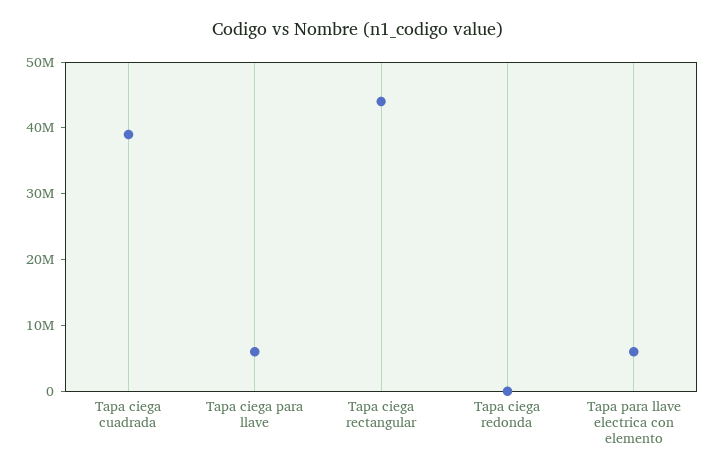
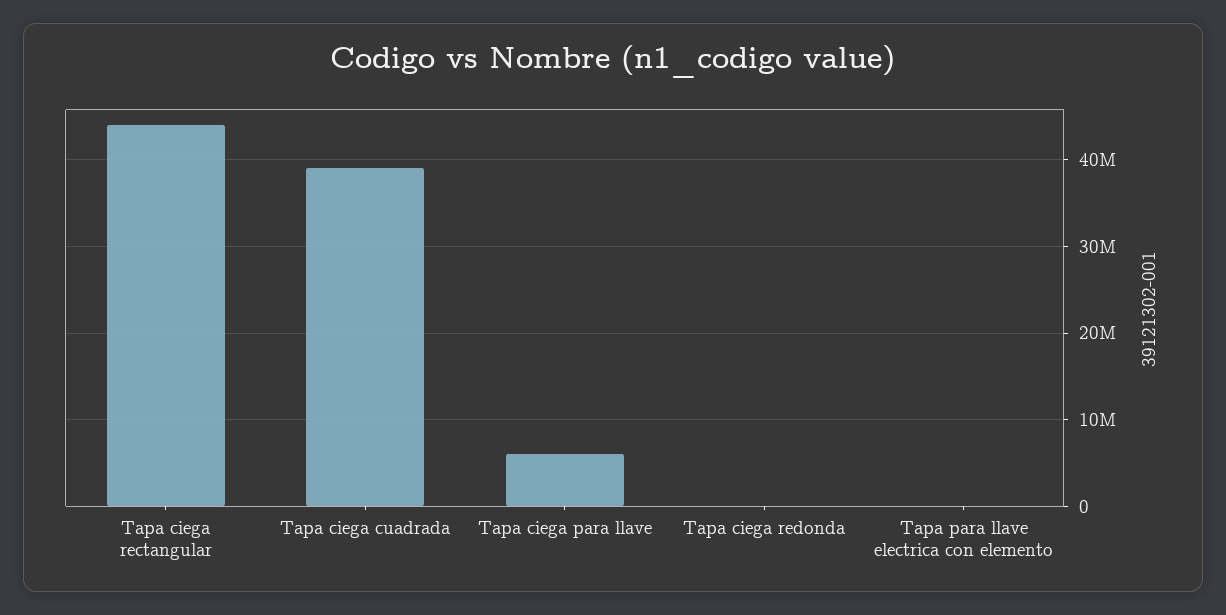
  {
    "Tapa ciega cuadrada": 39000000,
    "Tapa ciega para llave": 6000000,
    "Tapa ciega rectangular": 44000000,
    "Tapa ciega redonda": 0,
-   "Tapa para llave electrica con elemento": 6000000
+   "Tapa para llave electrica con elemento": 0
  }

